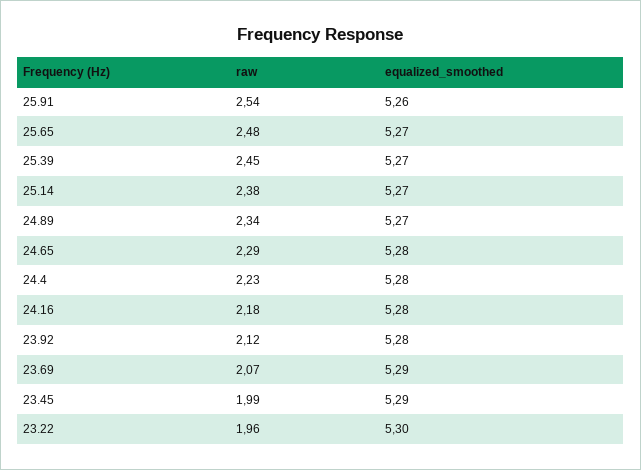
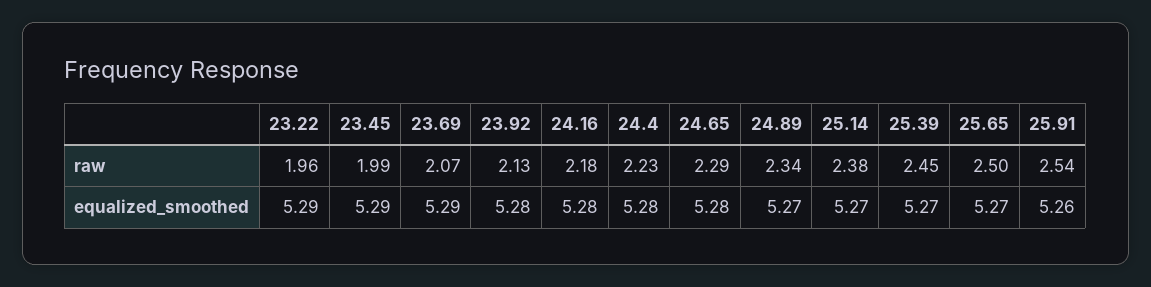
  {
    "raw": {
      "25.91": 2.54,
-     "25.65": 2.48,
+     "25.65": 2.5,
      "25.39": 2.45,
      "25.14": 2.38,
      "24.89": 2.34,
      "24.65": 2.29,
      "24.4": 2.23,
      "24.16": 2.18,
-     "23.92": 2.12,
+     "23.92": 2.13,
      "23.69": 2.07,
      "23.45": 1.99,
      "23.22": 1.96
    },
    "equalized_smoothed": {
      "25.91": 5.26,
      "25.65": 5.27,
      "25.39": 5.27,
      "25.14": 5.27,
      "24.89": 5.27,
      "24.65": 5.28,
      "24.4": 5.28,
      "24.16": 5.28,
      "23.92": 5.28,
      "23.69": 5.29,
      "23.45": 5.29,
-     "23.22": 5.3
+     "23.22": 5.29
    }
  }

